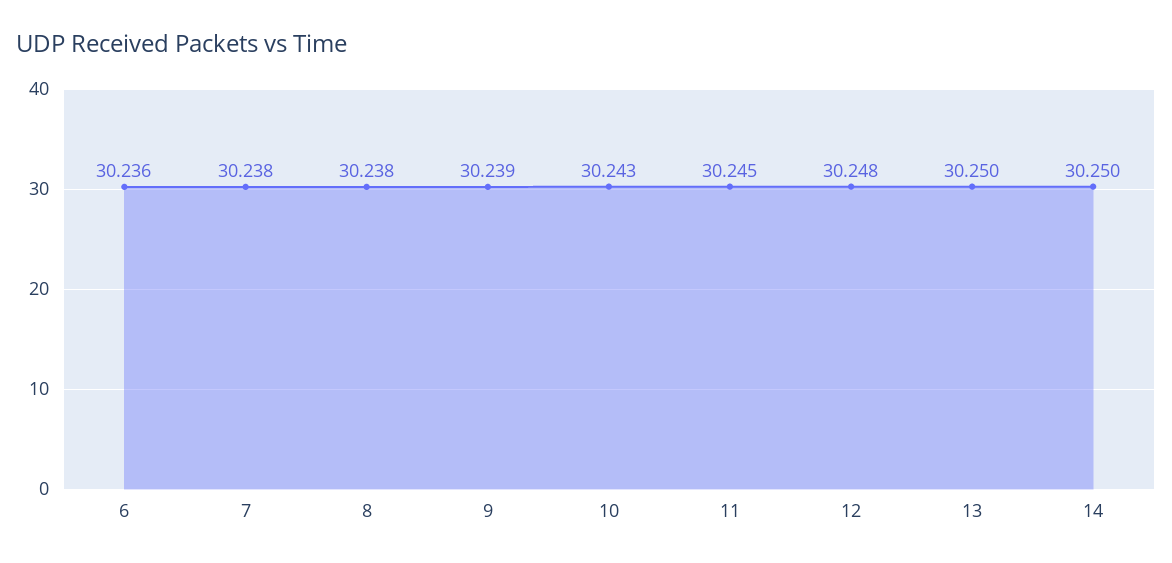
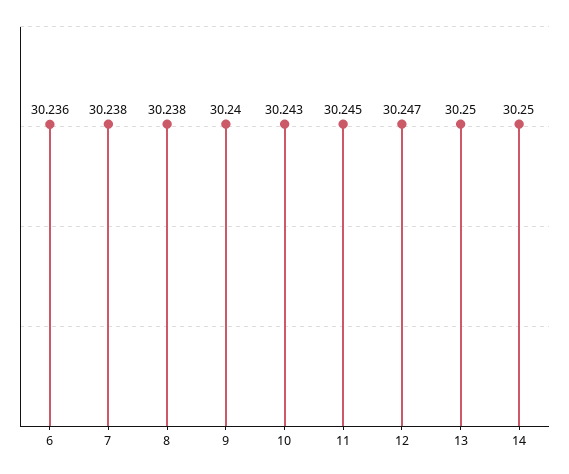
  {
    "6": 30.236,
    "7": 30.238,
    "8": 30.238,
-   "9": 30.239,
+   "9": 30.24,
    "10": 30.243,
    "11": 30.245,
-   "12": 30.248,
+   "12": 30.247,
    "13": 30.25,
    "14": 30.25
  }

